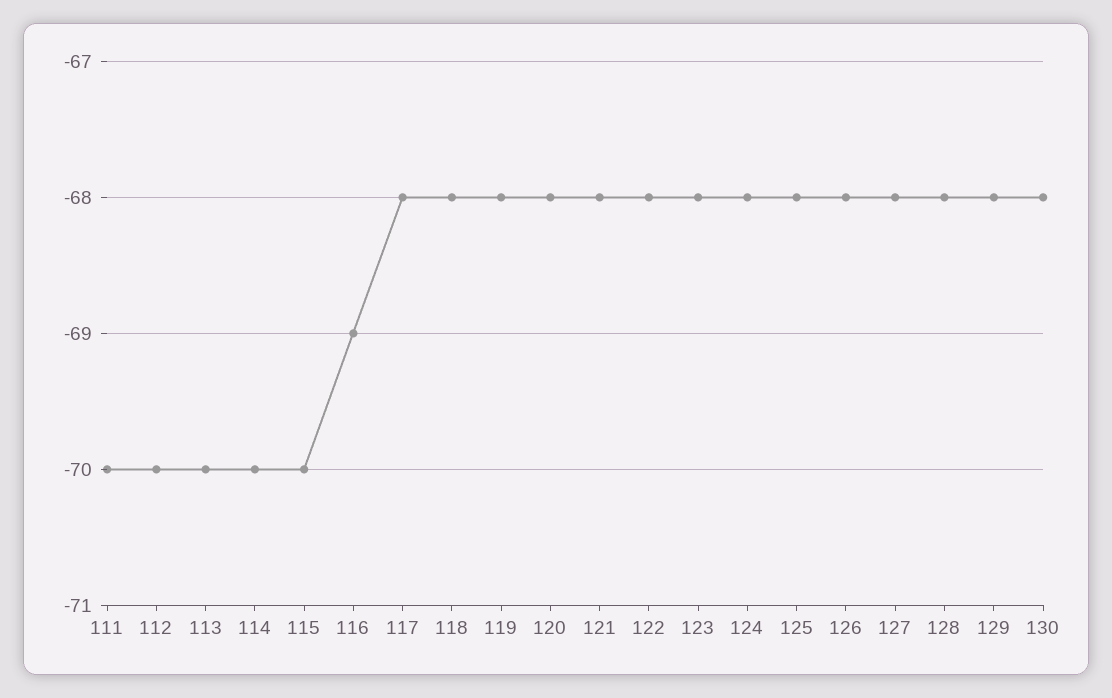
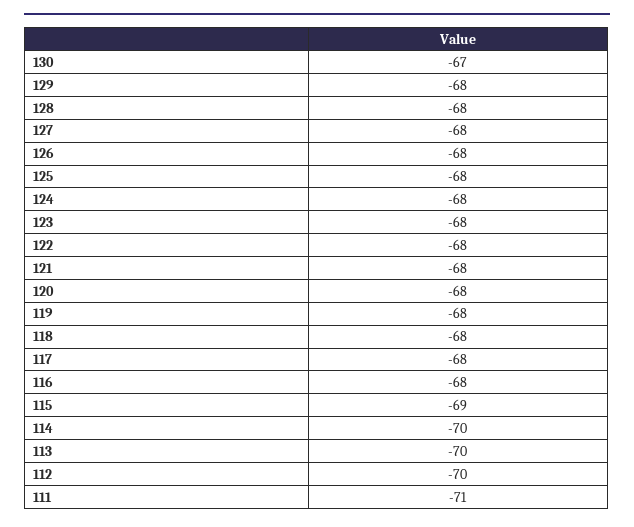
  {
-   "111": -70,
+   "111": -71,
    "112": -70,
    "113": -70,
    "114": -70,
-   "115": -70,
+   "115": -69,
-   "116": -69,
+   "116": -68,
    "117": -68,
    "118": -68,
    "119": -68,
    "120": -68,
    "121": -68,
    "122": -68,
    "123": -68,
    "124": -68,
    "125": -68,
    "126": -68,
    "127": -68,
    "128": -68,
    "129": -68,
-   "130": -68
+   "130": -67
  }

